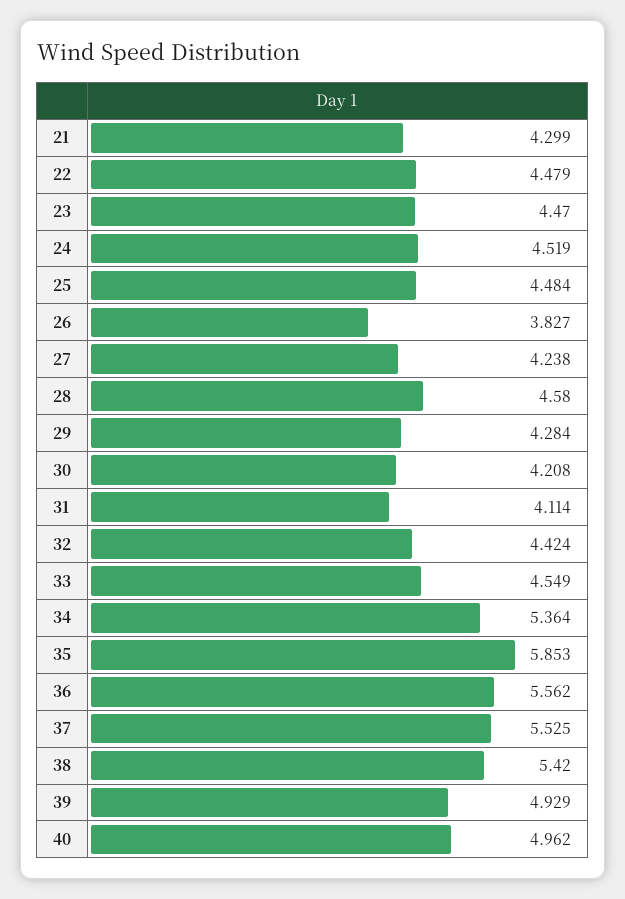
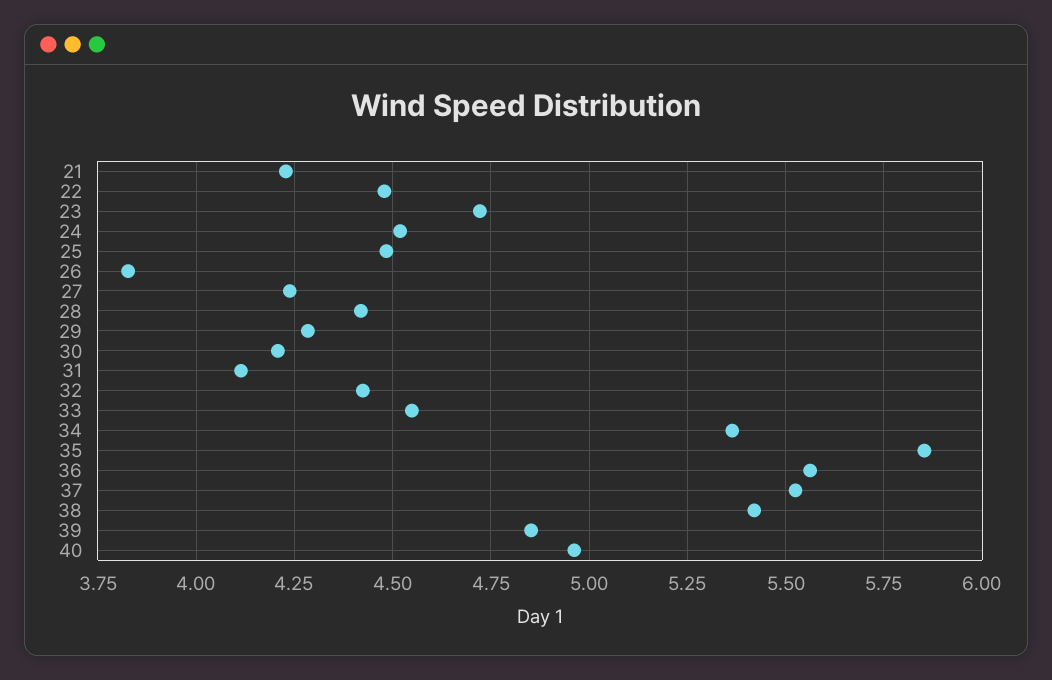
  {
-   "21": 4.299,
+   "21": 4.225,
    "22": 4.479,
-   "23": 4.47,
+   "23": 4.725,
    "24": 4.519,
    "25": 4.484,
    "26": 3.827,
    "27": 4.238,
-   "28": 4.58,
+   "28": 4.425,
    "29": 4.284,
    "30": 4.208,
    "31": 4.114,
    "32": 4.424,
    "33": 4.549,
    "34": 5.364,
    "35": 5.853,
    "36": 5.562,
    "37": 5.525,
    "38": 5.42,
-   "39": 4.929,
+   "39": 4.85,
    "40": 4.962
  }

